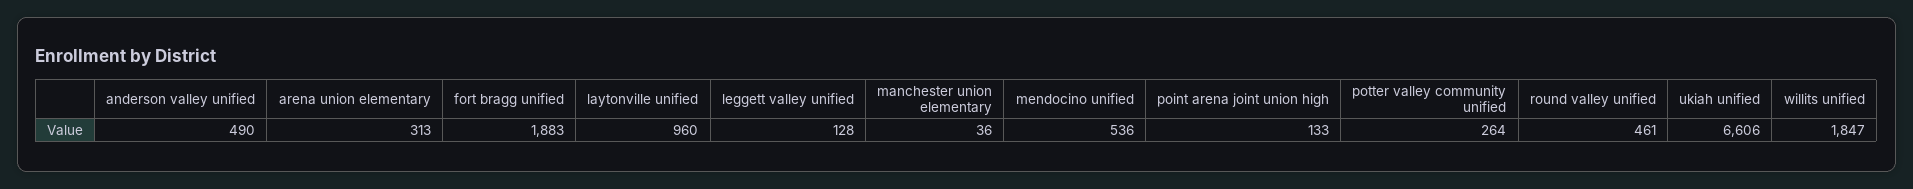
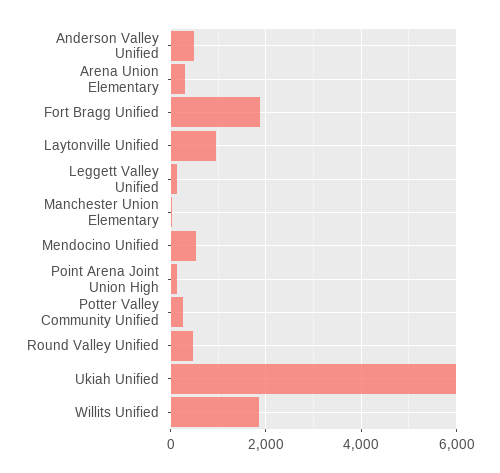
  {
    "anderson valley unified": 490,
    "arena union elementary": 313,
    "fort bragg unified": 1883,
    "laytonville unified": 960,
    "leggett valley unified": 128,
    "manchester union elementary": 36,
    "mendocino unified": 536,
    "point arena joint union high": 133,
    "potter valley community unified": 264,
    "round valley unified": 461,
-   "ukiah unified": 6606,
+   "ukiah unified": 6000,
    "willits unified": 1847
  }

